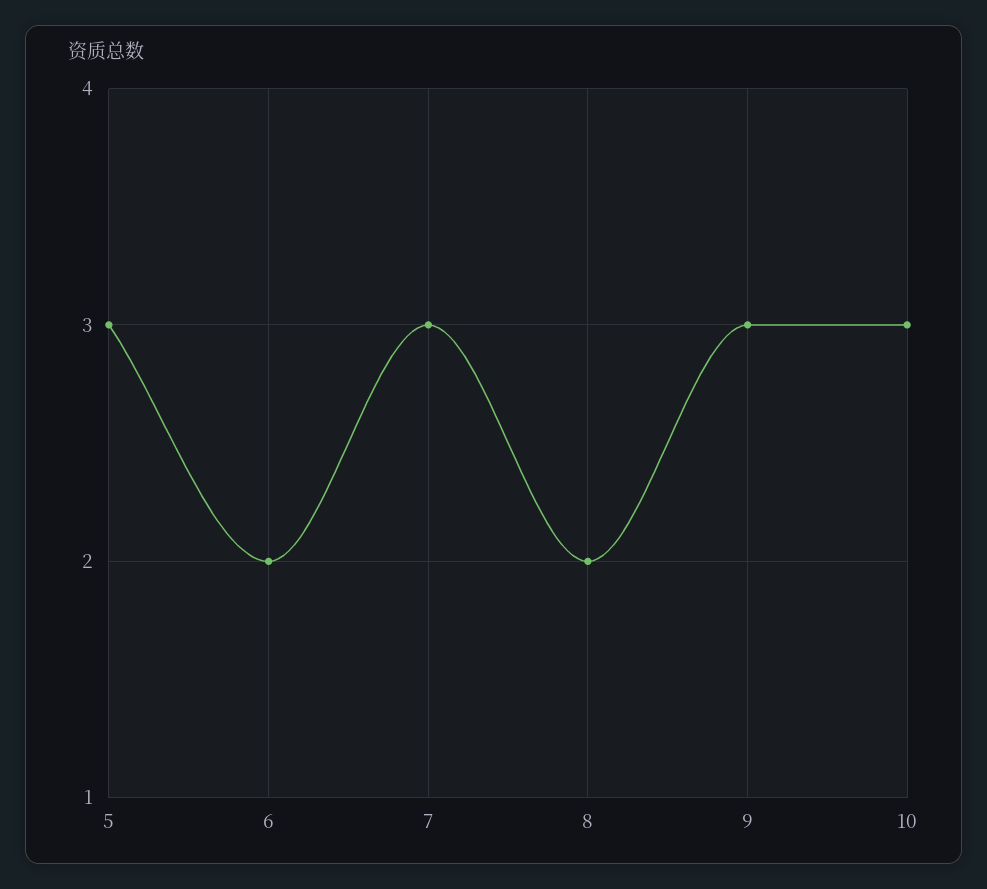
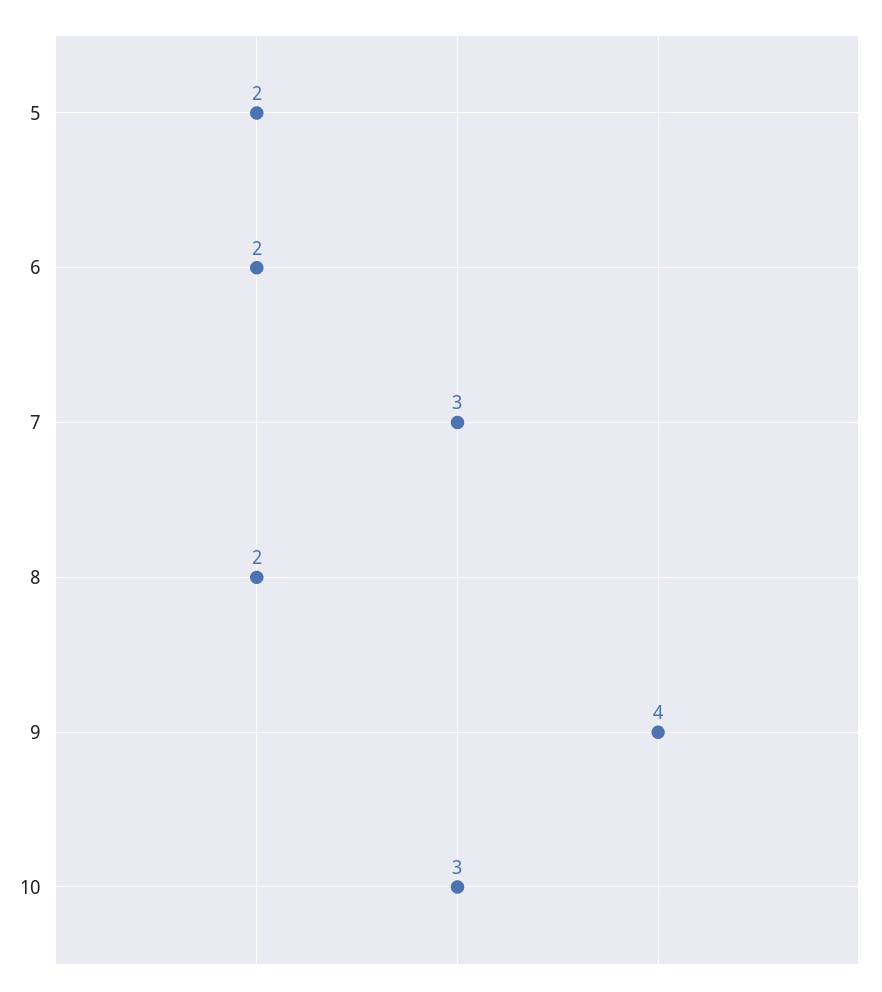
  {
-   "5": 3,
+   "5": 2,
    "6": 2,
    "7": 3,
    "8": 2,
-   "9": 3,
+   "9": 4,
    "10": 3
  }

